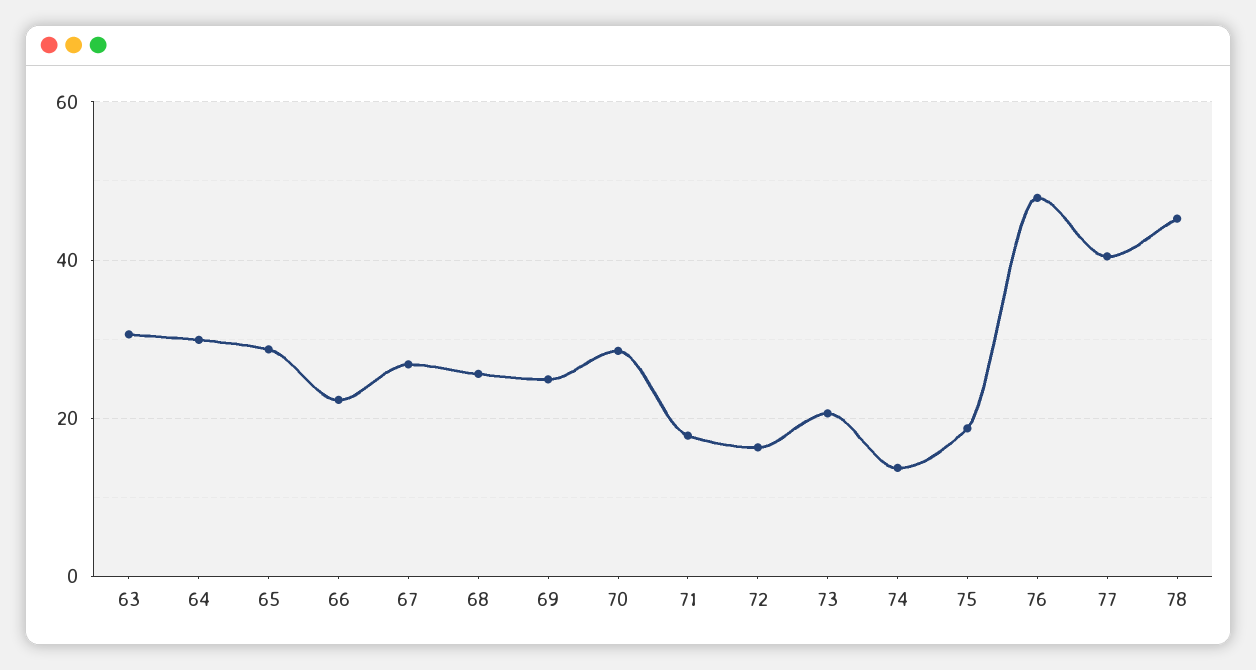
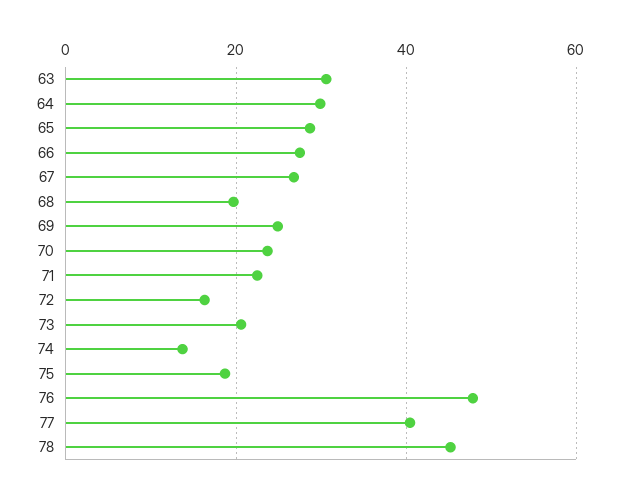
  {
    "63": 30,
    "64": 30,
    "65": 28,
-   "66": 22,
+   "66": 28,
    "67": 26,
-   "68": 26,
+   "68": 20,
    "69": 24,
-   "70": 28,
+   "70": 24,
-   "71": 18,
+   "71": 22,
    "72": 16,
    "73": 20,
    "74": 14,
    "75": 18,
    "76": 48,
    "77": 40,
    "78": 46
  }

